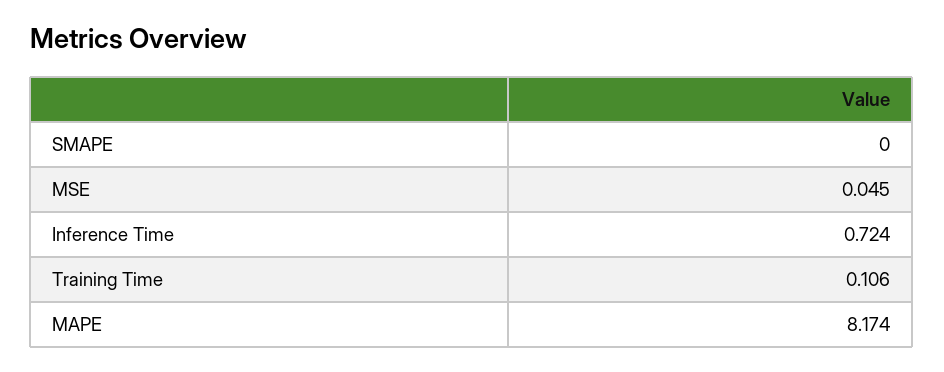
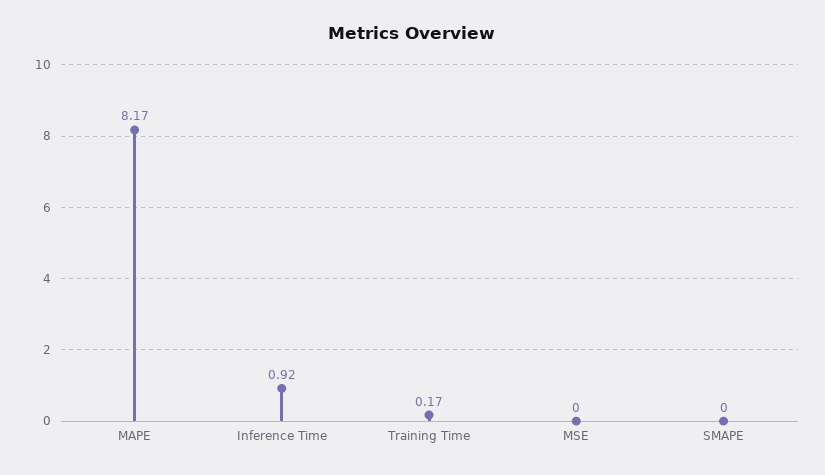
  {
    "SMAPE": 0,
-   "MSE": 0.045,
+   "MSE": 0,
-   "Inference Time": 0.724,
+   "Inference Time": 0.92,
-   "Training Time": 0.106,
+   "Training Time": 0.17,
    "MAPE": 8.174
  }

